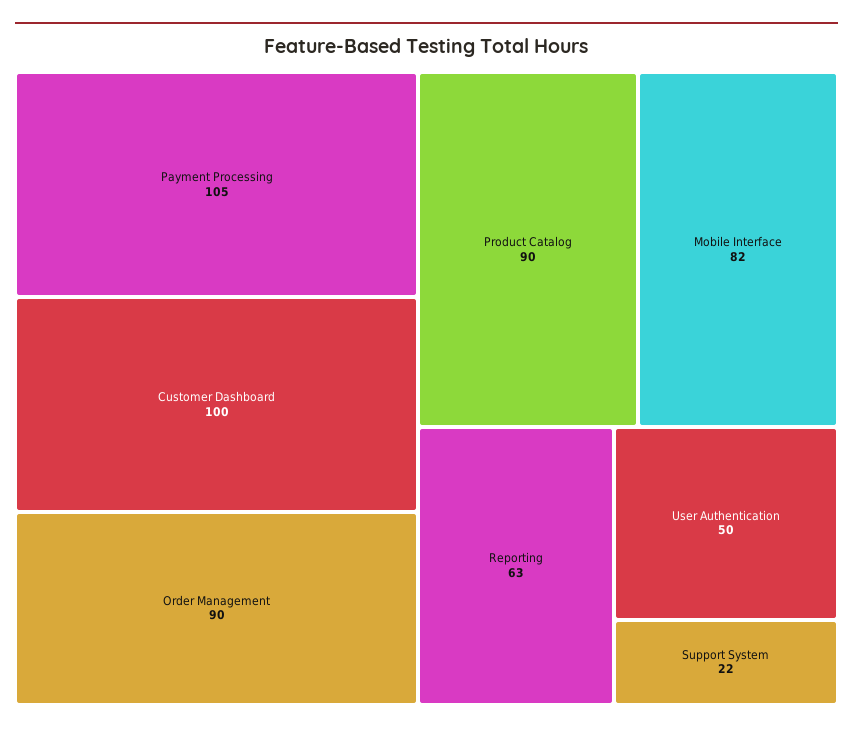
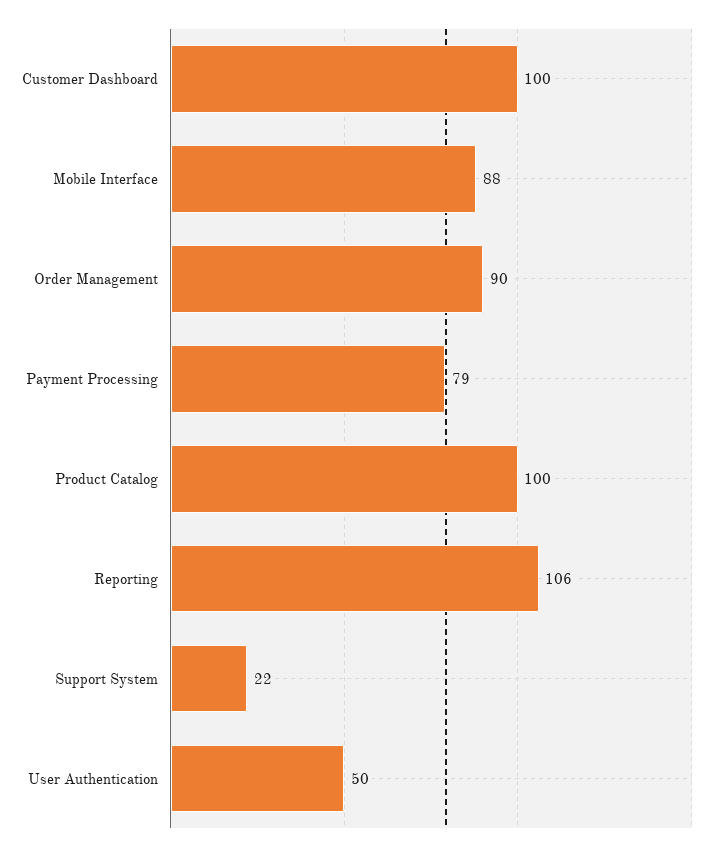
  {
-   "Payment Processing": 105,
+   "Payment Processing": 79,
    "Customer Dashboard": 100,
    "Order Management": 90,
-   "Product Catalog": 90,
+   "Product Catalog": 100,
-   "Mobile Interface": 82,
+   "Mobile Interface": 88,
-   "Reporting": 63,
+   "Reporting": 106,
    "User Authentication": 50,
    "Support System": 22
  }

